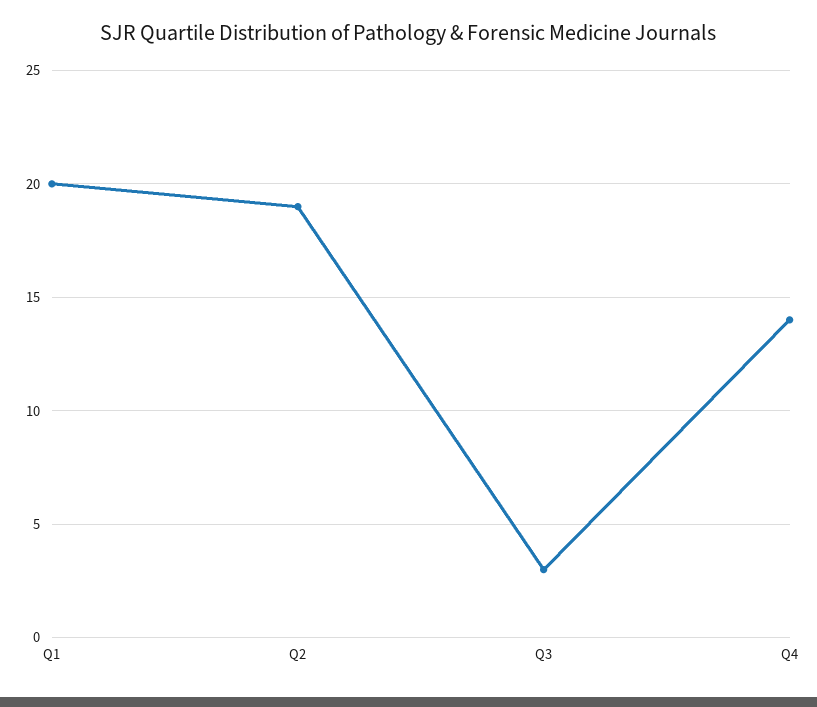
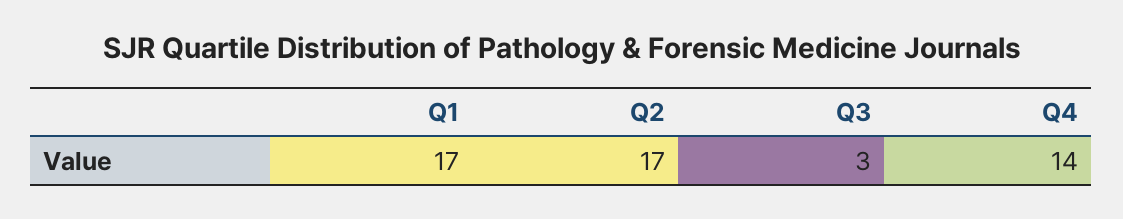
  {
-   "Q1": 20,
+   "Q1": 17,
-   "Q2": 19,
+   "Q2": 17,
    "Q3": 3,
    "Q4": 14
  }

